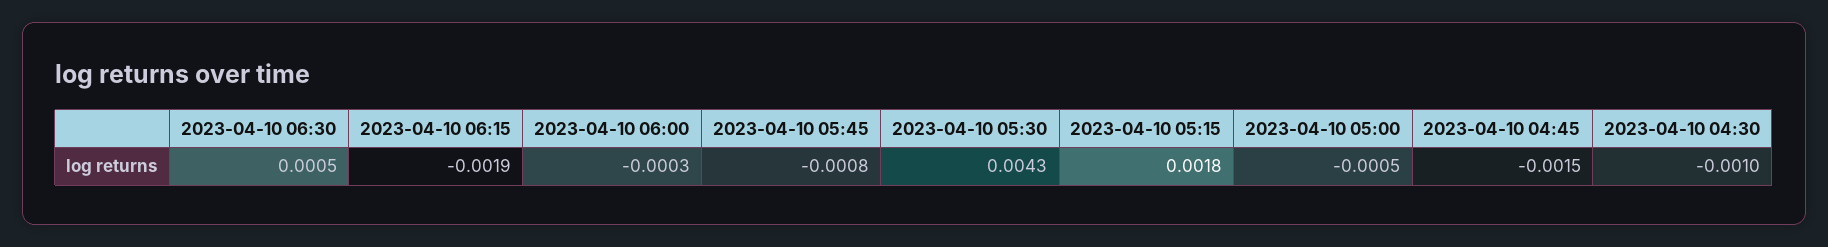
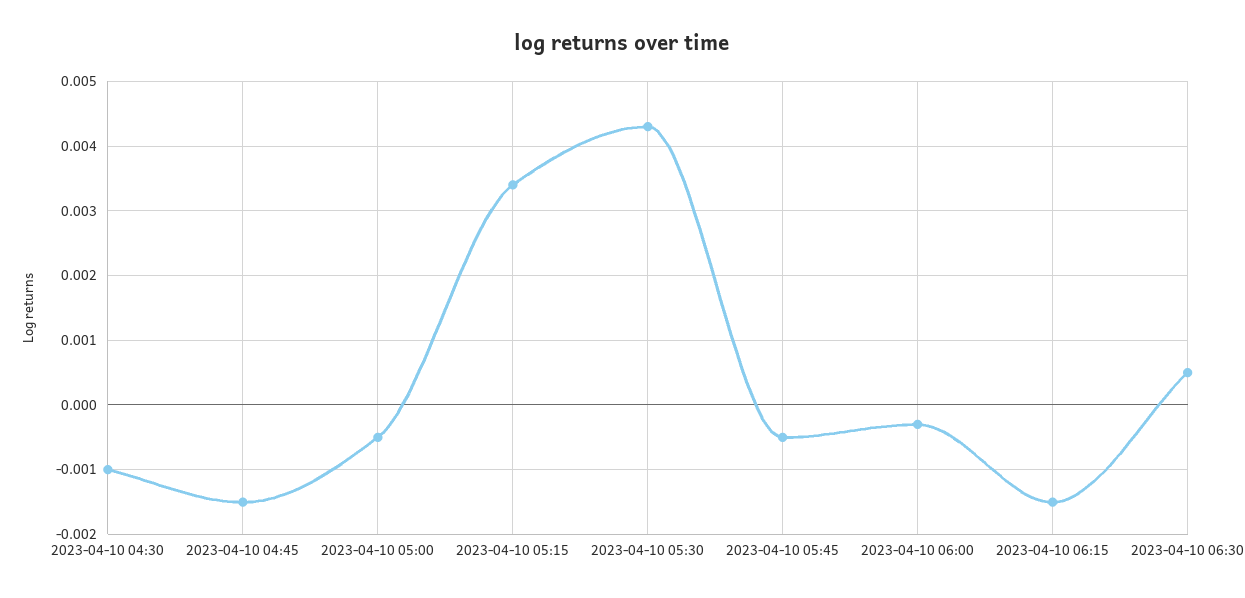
  {
    "2023-04-10 06:30": 0.0005,
-   "2023-04-10 06:15": -0.0019,
+   "2023-04-10 06:15": -0.0015,
    "2023-04-10 06:00": -0.0003,
-   "2023-04-10 05:45": -0.0008,
+   "2023-04-10 05:45": -0.0005,
    "2023-04-10 05:30": 0.0043,
-   "2023-04-10 05:15": 0.0018,
+   "2023-04-10 05:15": 0.0034,
    "2023-04-10 05:00": -0.0005,
    "2023-04-10 04:45": -0.0015,
    "2023-04-10 04:30": -0.001
  }

